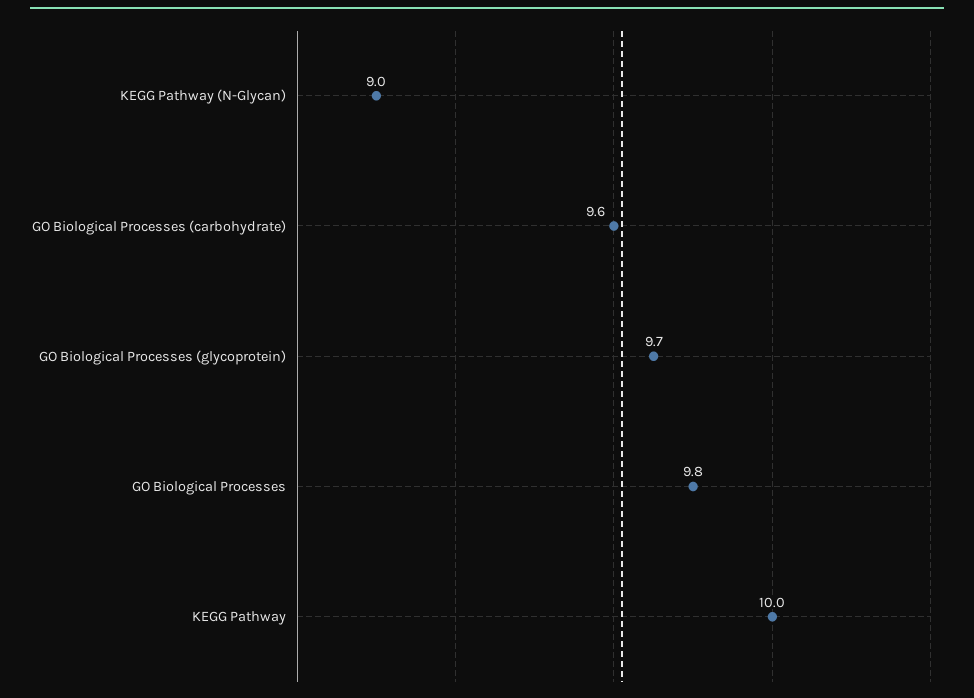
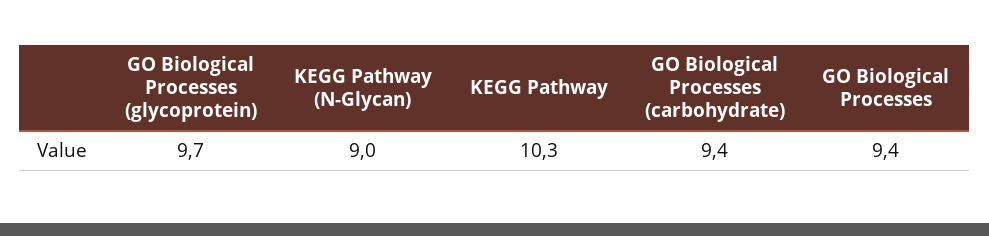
  {
    "KEGG Pathway (N-Glycan)": 9,
-   "GO Biological Processes (carbohydrate)": 9.6,
+   "GO Biological Processes (carbohydrate)": 9.4,
    "GO Biological Processes (glycoprotein)": 9.7,
-   "GO Biological Processes": 9.8,
+   "GO Biological Processes": 9.4,
-   "KEGG Pathway": 10
+   "KEGG Pathway": 10.3
  }

